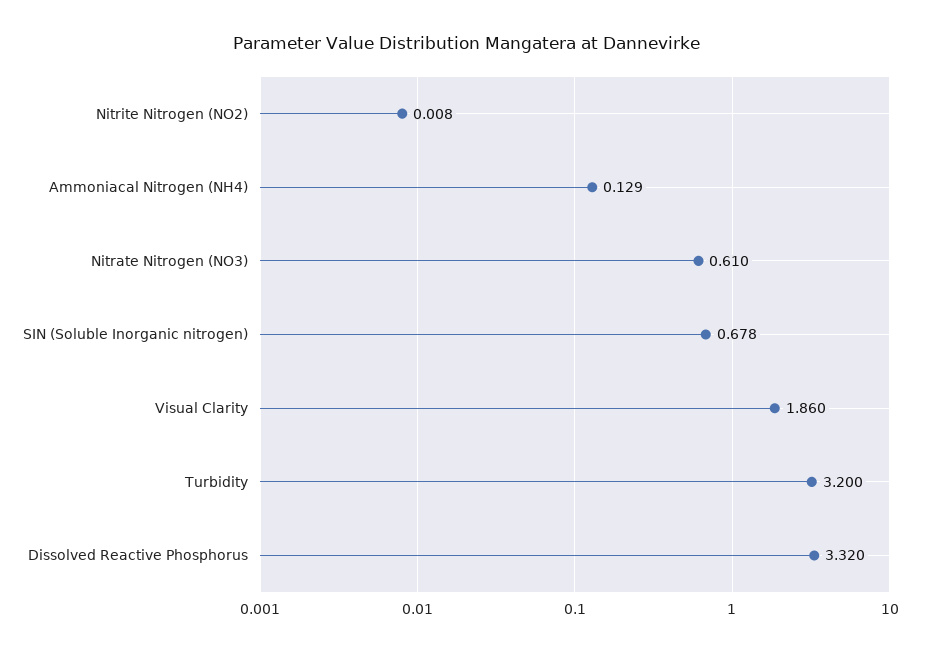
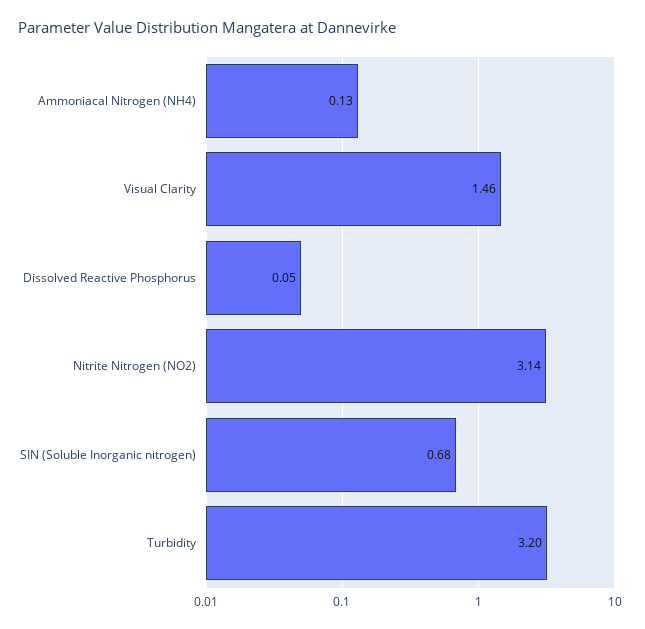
  {
-   "Nitrite Nitrogen (NO2)": 0.008,
+   "Nitrite Nitrogen (NO2)": 3.14,
    "Ammoniacal Nitrogen (NH4)": 0.129,
-   "Nitrate Nitrogen (NO3)": 0.61,
    "SIN (Soluble Inorganic nitrogen)": 0.678,
-   "Visual Clarity": 1.86,
+   "Visual Clarity": 1.46,
    "Turbidity": 3.2,
-   "Dissolved Reactive Phosphorus": 3.32
+   "Dissolved Reactive Phosphorus": 0.05
  }

